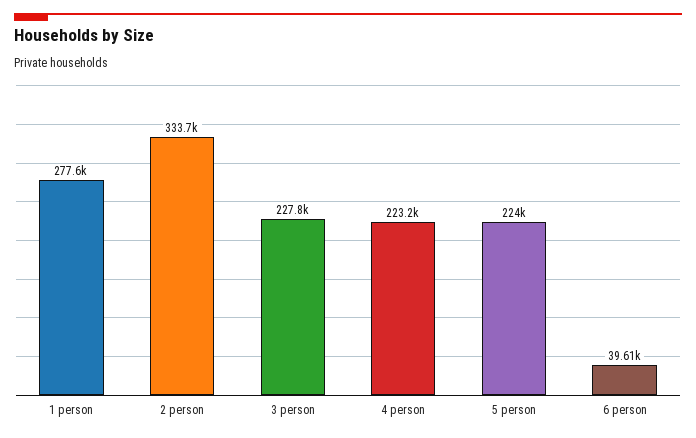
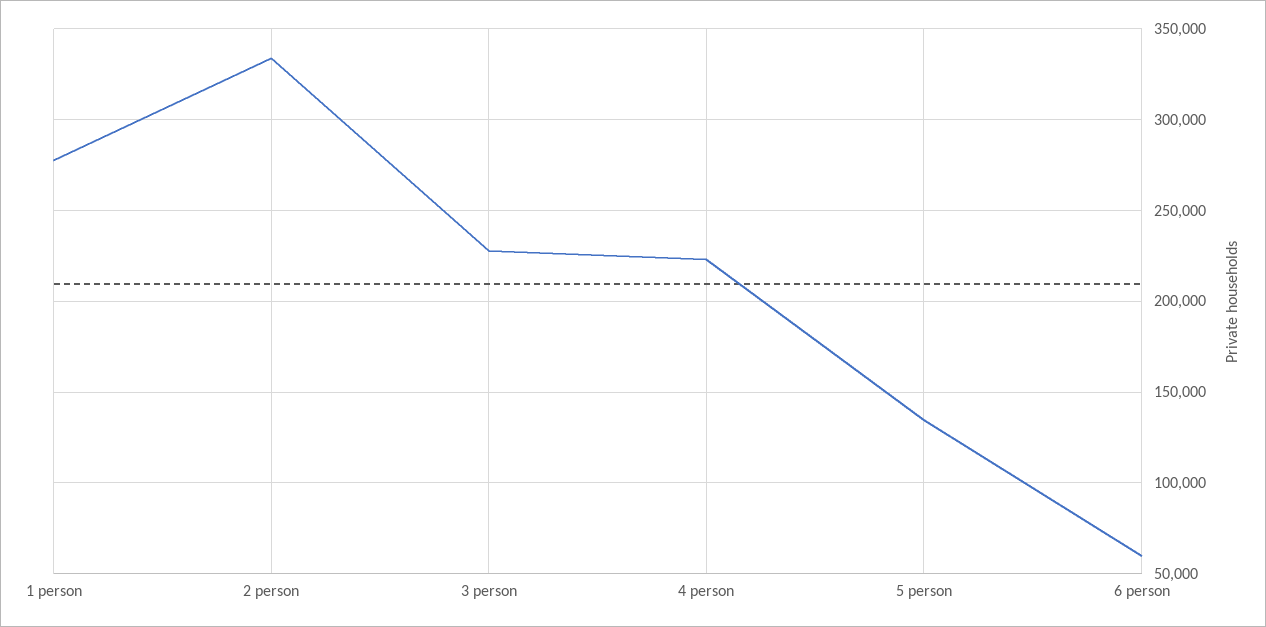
  {
    "1 person": 277600,
    "2 person": 333700,
    "3 person": 227800,
    "4 person": 223200,
-   "5 person": 224000,
+   "5 person": 135000,
-   "6 person": 39610
+   "6 person": 60000
  }

